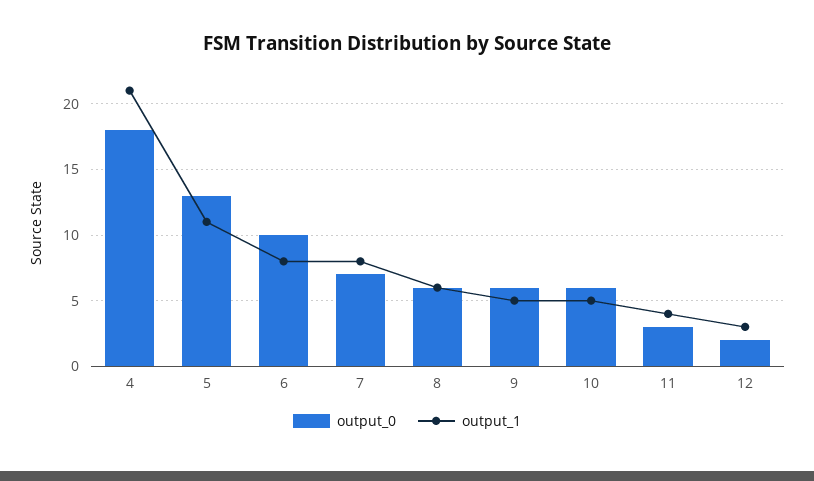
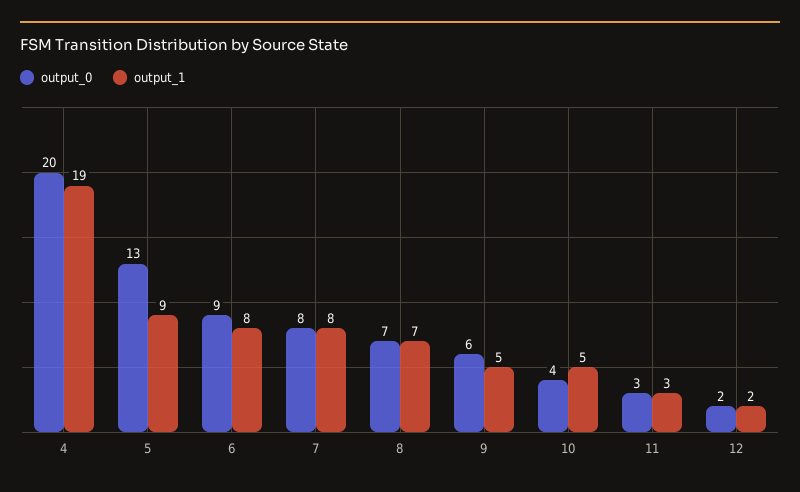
  {
    "output_0": {
-     "4": 18,
+     "4": 20,
      "5": 13,
-     "6": 10,
+     "6": 9,
-     "7": 7,
+     "7": 8,
-     "8": 6,
+     "8": 7,
      "9": 6,
-     "10": 6,
+     "10": 4,
      "11": 3,
      "12": 2
    },
    "output_1": {
-     "4": 21,
+     "4": 19,
-     "5": 11,
+     "5": 9,
      "6": 8,
      "7": 8,
-     "8": 6,
+     "8": 7,
      "9": 5,
      "10": 5,
-     "11": 4,
+     "11": 3,
-     "12": 3
+     "12": 2
    }
  }

